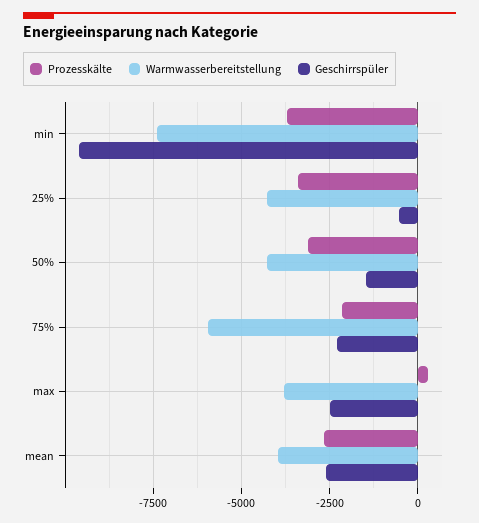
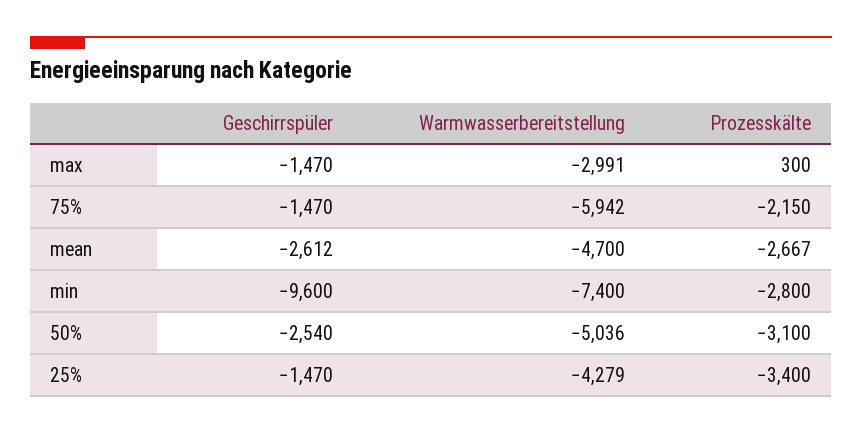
  {
    "Prozesskälte": {
-     "min": -3750,
+     "min": -2800,
      "25%": -3400,
      "50%": -3100,
      "75%": -2150,
      "max": 300,
      "mean": -2667
    },
    "Warmwasserbereitstellung": {
      "min": -7400,
      "25%": -4279,
-     "50%": -4250,
+     "50%": -5036,
      "75%": -5942,
-     "max": -3750,
+     "max": -2991,
-     "mean": -4000
+     "mean": -4700
    },
    "Geschirrspüler": {
      "min": -9600,
-     "25%": -500,
+     "25%": -1470,
-     "50%": -1500,
+     "50%": -2540,
-     "75%": -2250,
+     "75%": -1470,
-     "max": -2500,
+     "max": -1470,
      "mean": -2612
    }
  }

